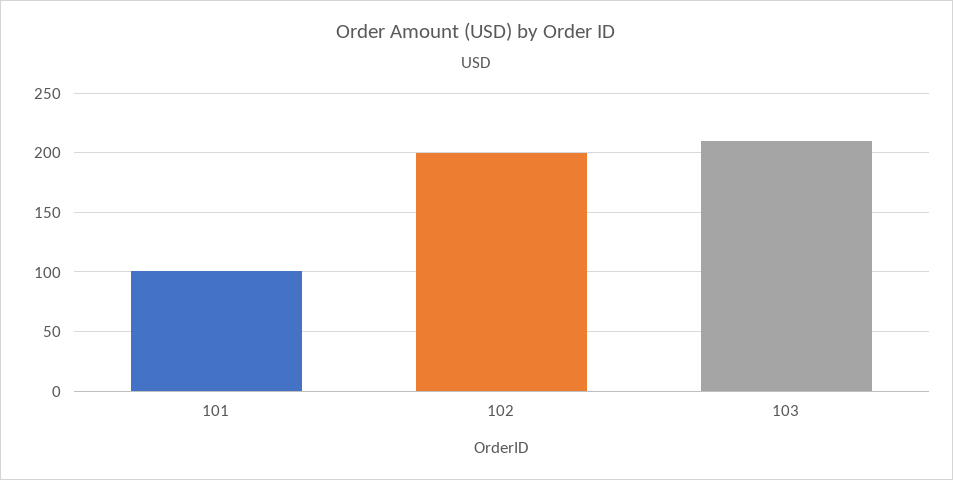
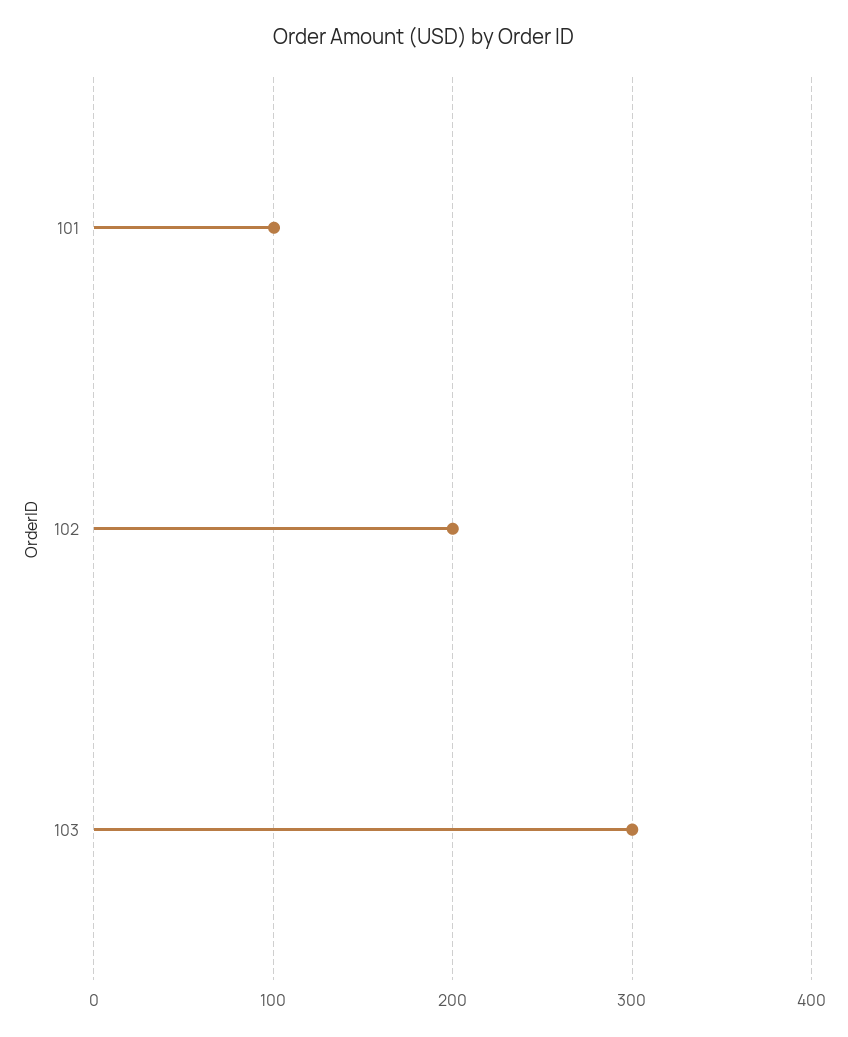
  {
    "101": 100,
    "102": 200,
-   "103": 210
+   "103": 300
  }

